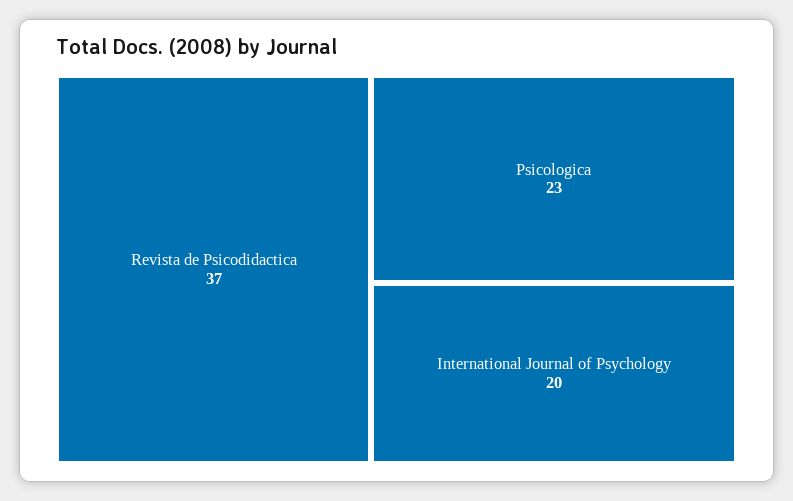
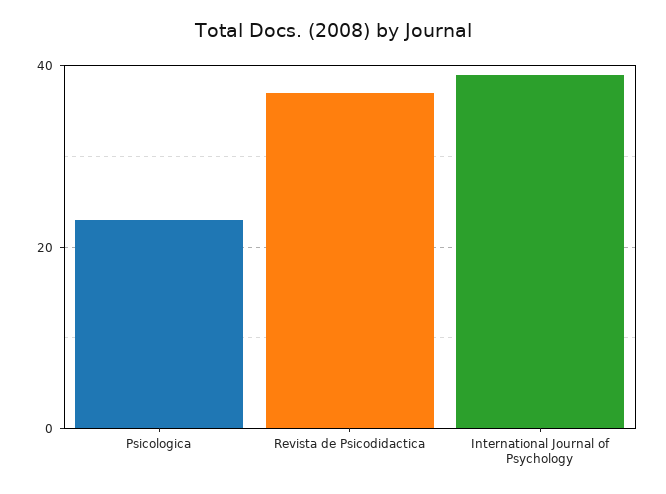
  {
    "Revista de Psicodidactica": 37,
    "Psicologica": 23,
-   "International Journal of Psychology": 20
+   "International Journal of Psychology": 40
  }

